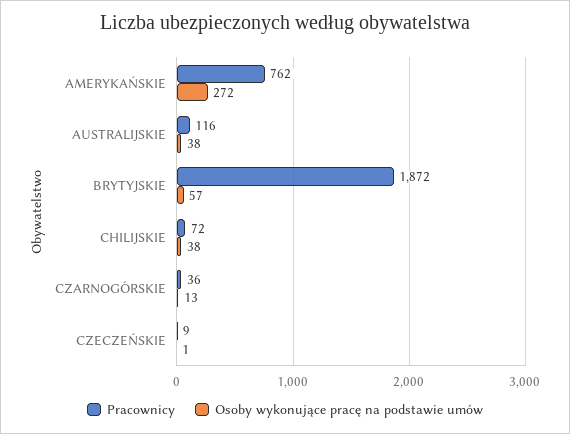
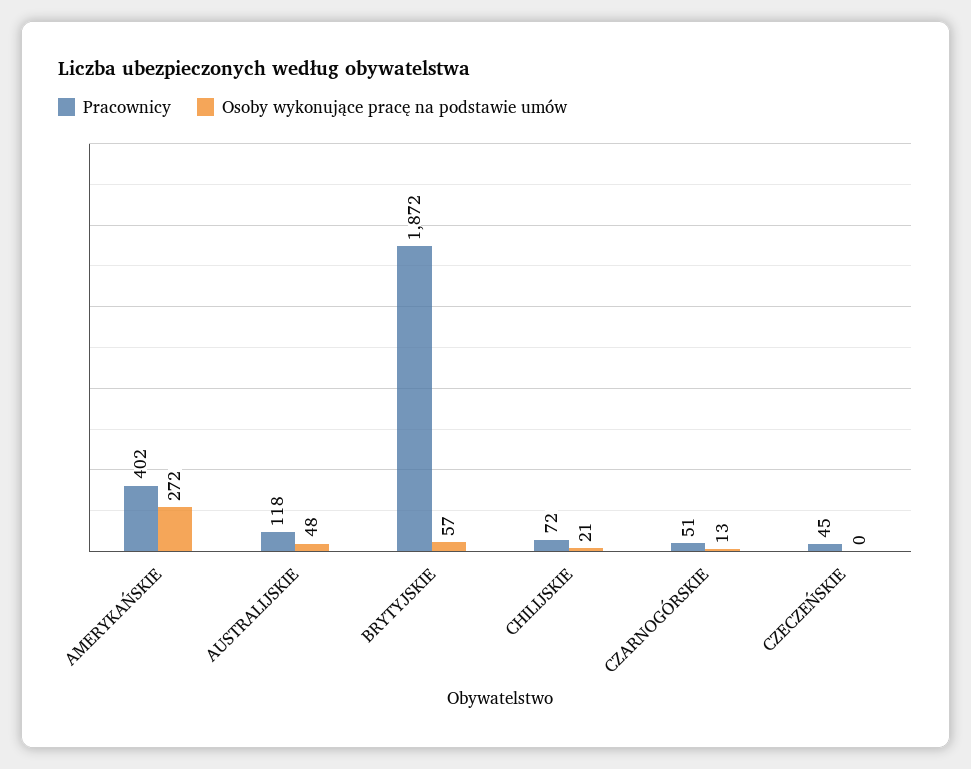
  {
    "Pracownicy": {
-     "AMERYKAŃSKIE": 762,
+     "AMERYKAŃSKIE": 402,
-     "AUSTRALIJSKIE": 116,
+     "AUSTRALIJSKIE": 118,
      "BRYTYJSKIE": 1872,
      "CHILIJSKIE": 72,
-     "CZARNOGÓRSKIE": 36,
+     "CZARNOGÓRSKIE": 51,
-     "CZECZEŃSKIE": 9
+     "CZECZEŃSKIE": 45
    },
    "Osoby wykonujące pracę na podstawie umów": {
      "AMERYKAŃSKIE": 272,
-     "AUSTRALIJSKIE": 38,
+     "AUSTRALIJSKIE": 48,
      "BRYTYJSKIE": 57,
-     "CHILIJSKIE": 38,
+     "CHILIJSKIE": 21,
      "CZARNOGÓRSKIE": 13,
-     "CZECZEŃSKIE": 1
+     "CZECZEŃSKIE": 0
    }
  }

